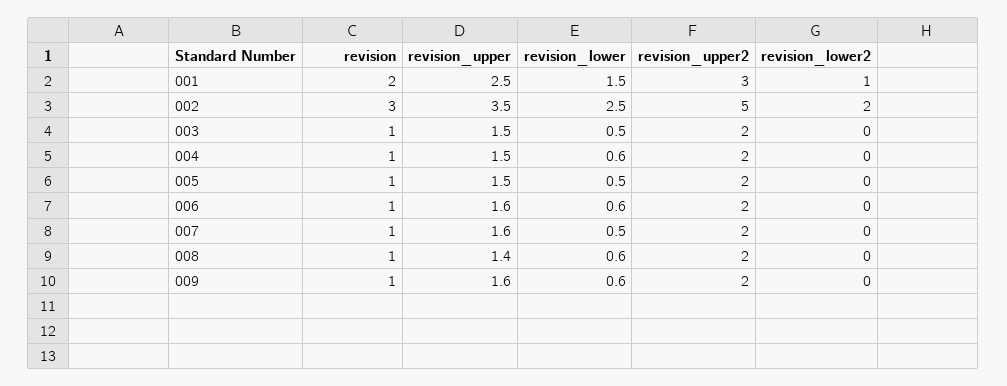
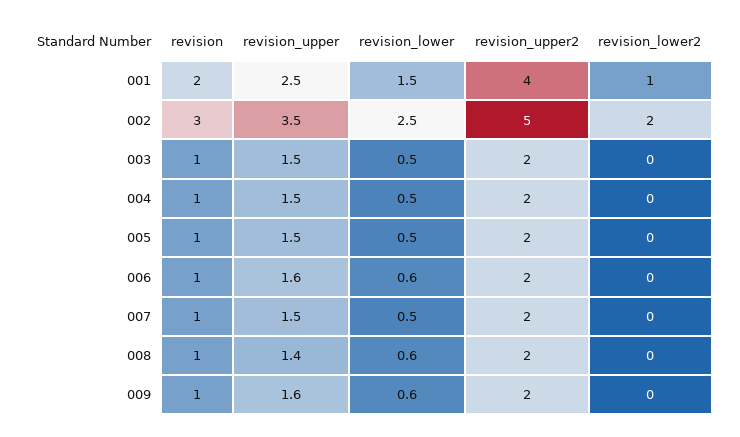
  {
    "revision": {
      "001": 2,
      "002": 3,
      "003": 1,
      "004": 1,
      "005": 1,
      "006": 1,
      "007": 1,
      "008": 1,
      "009": 1
    },
    "revision_upper": {
      "001": 2.5,
      "002": 3.5,
      "003": 1.5,
      "004": 1.5,
      "005": 1.5,
      "006": 1.6,
-     "007": 1.6,
+     "007": 1.5,
      "008": 1.4,
      "009": 1.6
    },
    "revision_lower": {
      "001": 1.5,
      "002": 2.5,
      "003": 0.5,
-     "004": 0.6,
+     "004": 0.5,
      "005": 0.5,
      "006": 0.6,
      "007": 0.5,
      "008": 0.6,
      "009": 0.6
    },
    "revision_upper2": {
-     "001": 3,
+     "001": 4,
      "002": 5,
      "003": 2,
      "004": 2,
      "005": 2,
      "006": 2,
      "007": 2,
      "008": 2,
      "009": 2
    },
    "revision_lower2": {
      "001": 1,
      "002": 2,
      "003": 0,
      "004": 0,
      "005": 0,
      "006": 0,
      "007": 0,
      "008": 0,
      "009": 0
    }
  }

